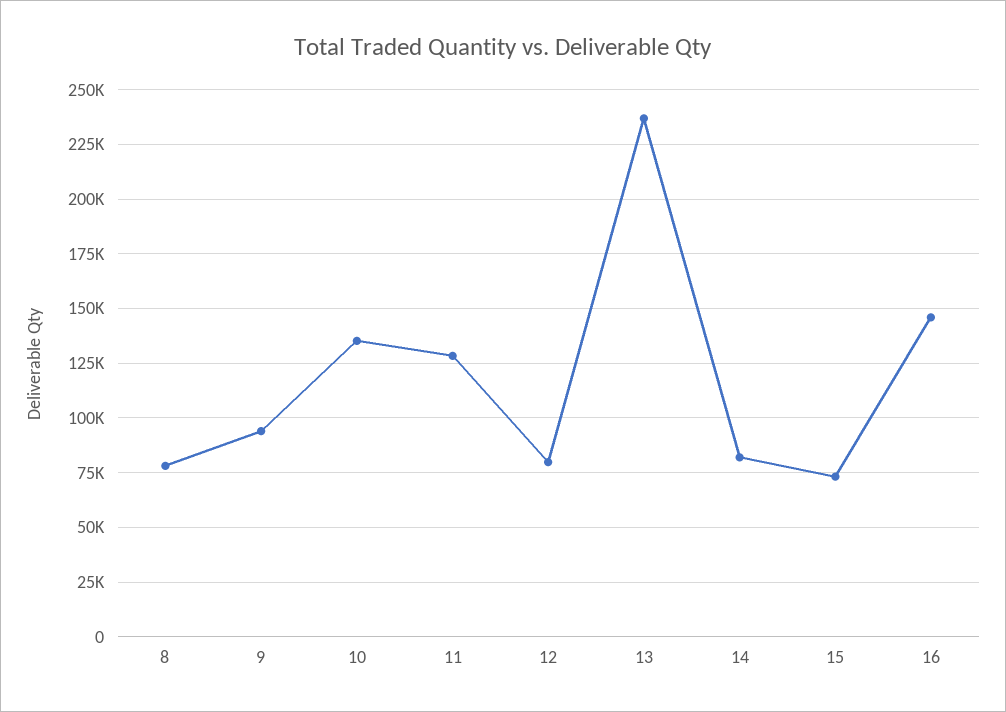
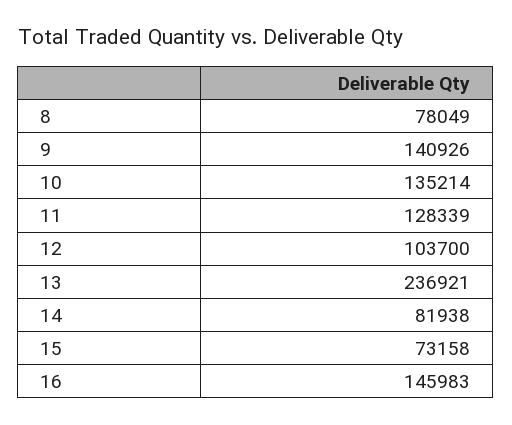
  {
    "8": 78049,
-   "9": 95000,
+   "9": 140926,
    "10": 135214,
    "11": 128339,
-   "12": 80000,
+   "12": 103700,
    "13": 236921,
    "14": 81938,
    "15": 73158,
    "16": 145983
  }

